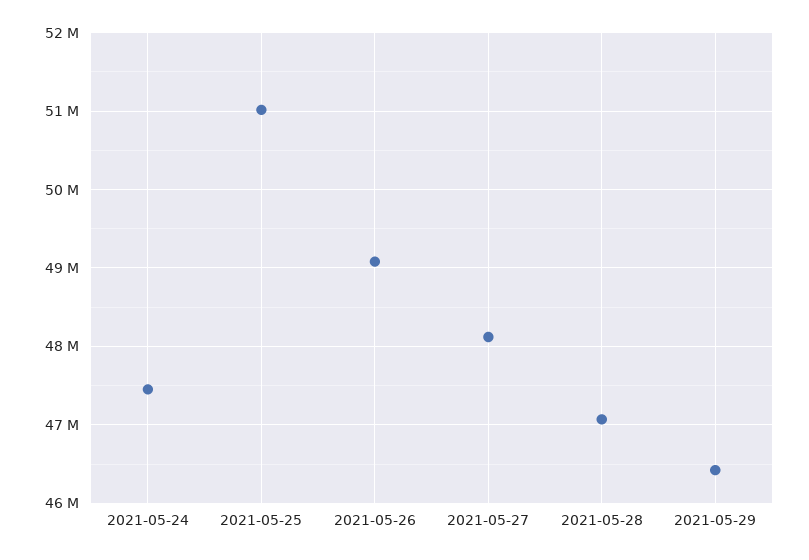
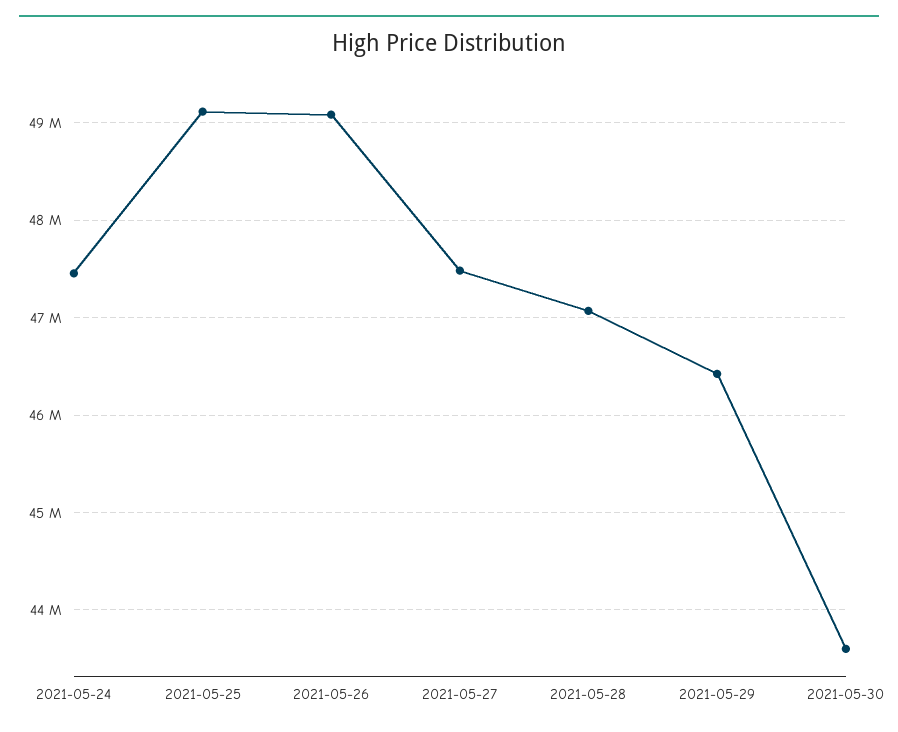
  {
    "2021-05-24": 47500000,
-   "2021-05-25": 51000000,
+   "2021-05-25": 49100000,
    "2021-05-26": 49100000,
-   "2021-05-27": 48100000,
+   "2021-05-27": 47500000,
    "2021-05-28": 47100000,
-   "2021-05-29": 46400000
+   "2021-05-29": 46400000,
+   "2021-05-30": 43600000
  }

